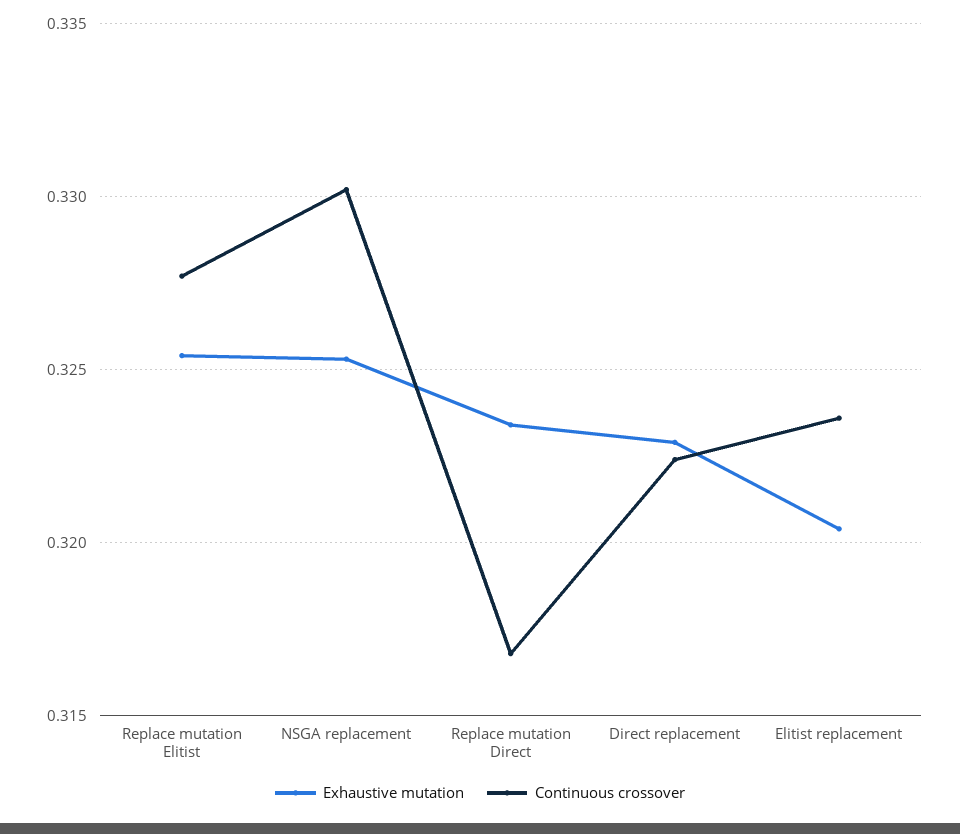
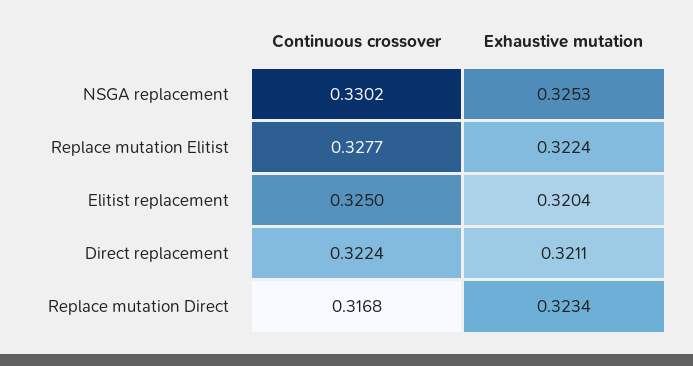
  {
    "Exhaustive mutation": {
-     "Replace mutation Elitist": 0.3255,
+     "Replace mutation Elitist": 0.3224,
      "NSGA replacement": 0.3253,
      "Replace mutation Direct": 0.3234,
-     "Direct replacement": 0.323,
+     "Direct replacement": 0.3211,
      "Elitist replacement": 0.3204
    },
    "Continuous crossover": {
      "Replace mutation Elitist": 0.3277,
      "NSGA replacement": 0.3302,
      "Replace mutation Direct": 0.3168,
      "Direct replacement": 0.3224,
-     "Elitist replacement": 0.3235
+     "Elitist replacement": 0.325
    }
  }

